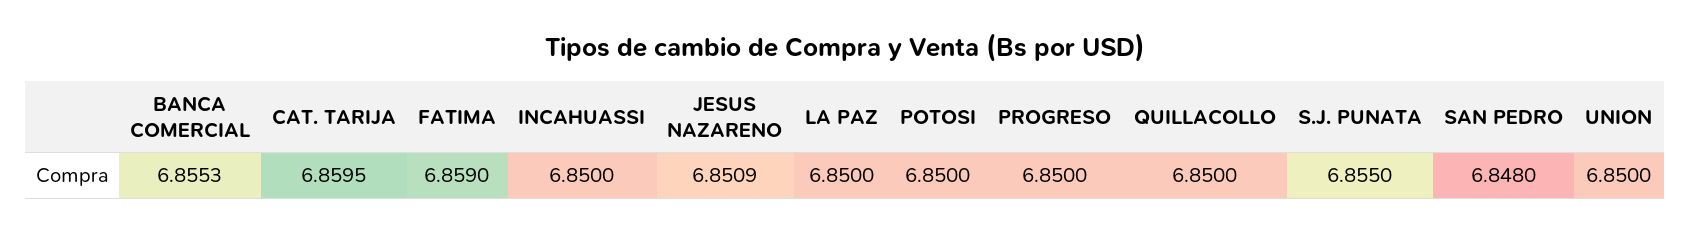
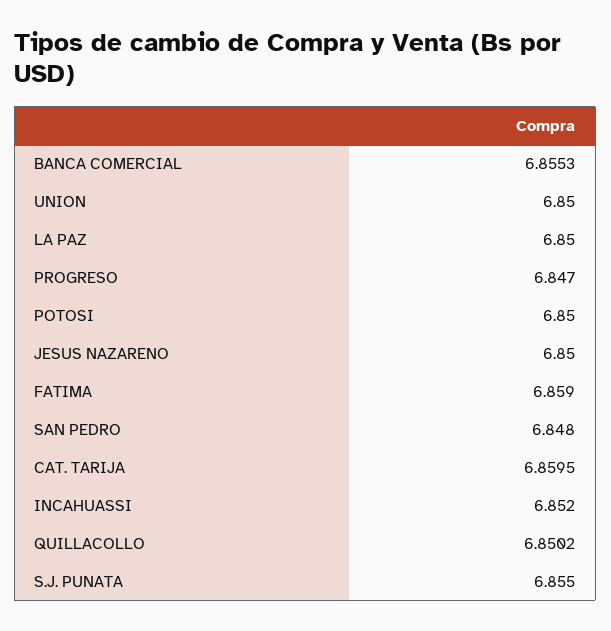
  {
    "BANCA COMERCIAL": 6.8553,
    "CAT. TARIJA": 6.8595,
    "FATIMA": 6.859,
-   "INCAHUASSI": 6.85,
+   "INCAHUASSI": 6.852,
-   "JESUS NAZARENO": 6.8509,
+   "JESUS NAZARENO": 6.85,
    "LA PAZ": 6.85,
    "POTOSI": 6.85,
-   "PROGRESO": 6.85,
+   "PROGRESO": 6.847,
-   "QUILLACOLLO": 6.85,
+   "QUILLACOLLO": 6.8502,
    "S.J. PUNATA": 6.855,
    "SAN PEDRO": 6.848,
    "UNION": 6.85
  }

